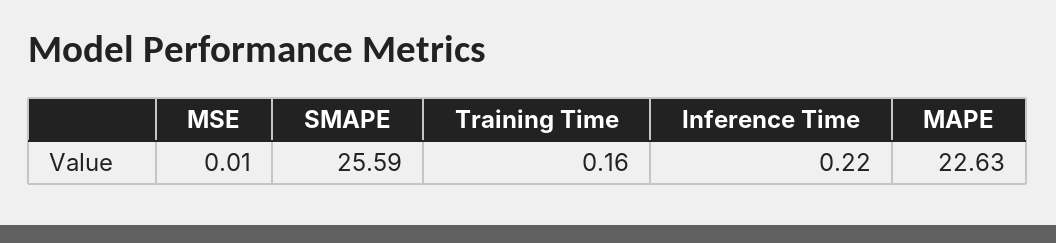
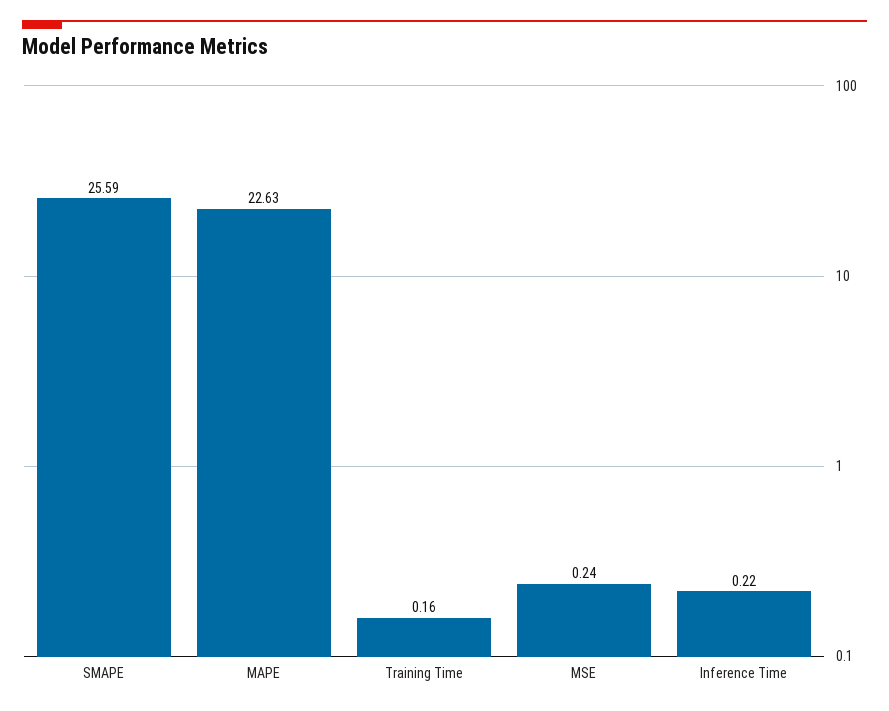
  {
-   "MSE": 0.01,
+   "MSE": 0.24,
    "SMAPE": 25.59,
    "Training Time": 0.16,
    "Inference Time": 0.22,
    "MAPE": 22.63
  }

